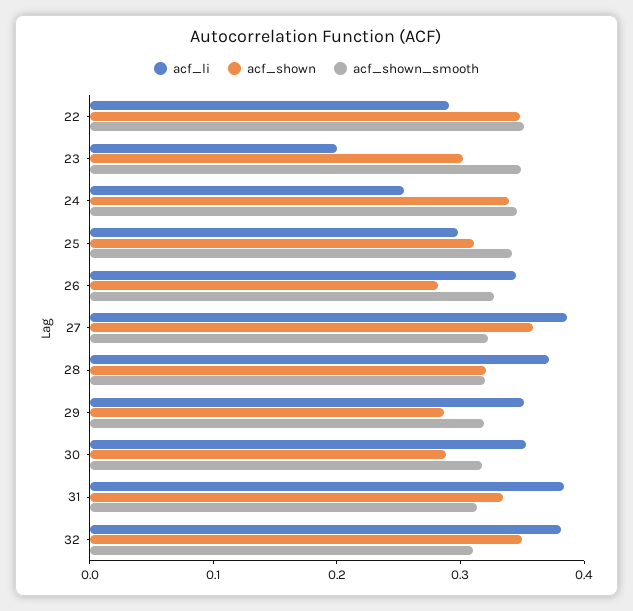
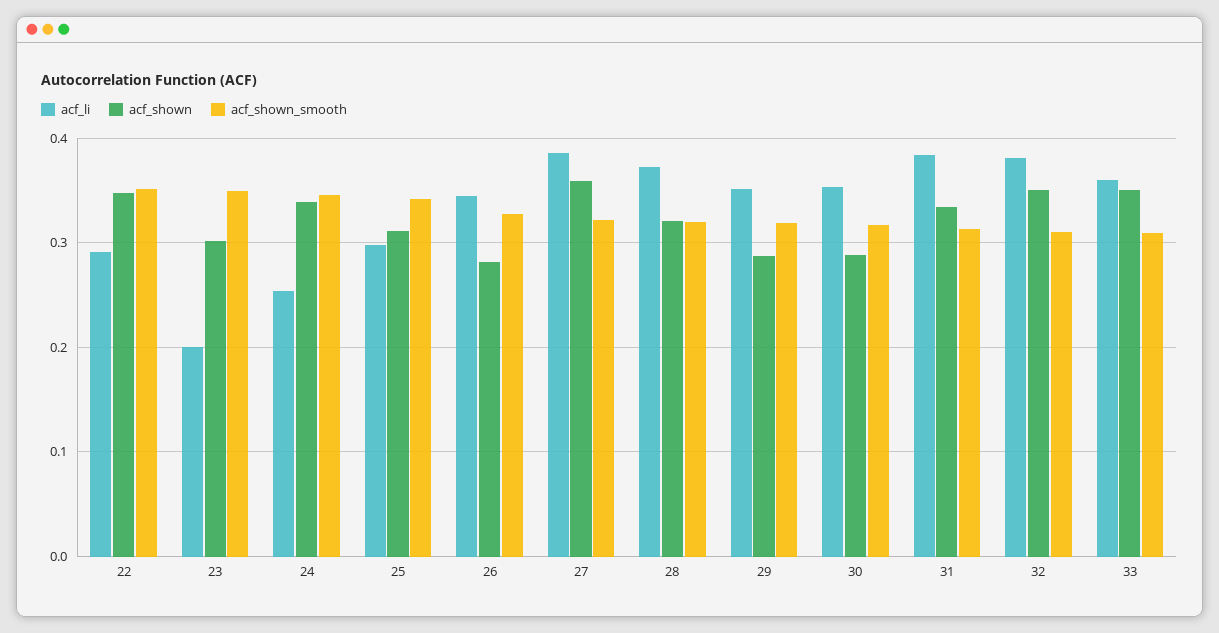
  {
    "acf_li": {
      "22": 0.29,
      "23": 0.2,
      "24": 0.25,
      "25": 0.3,
      "26": 0.35,
      "27": 0.39,
      "28": 0.37,
      "29": 0.35,
      "30": 0.35,
      "31": 0.38,
-     "32": 0.38
+     "32": 0.38,
+     "33": 0.36
    },
    "acf_shown": {
      "22": 0.35,
      "23": 0.3,
      "24": 0.34,
      "25": 0.31,
      "26": 0.28,
      "27": 0.36,
      "28": 0.32,
      "29": 0.29,
      "30": 0.29,
      "31": 0.33,
-     "32": 0.35
+     "32": 0.35,
+     "33": 0.35
    },
    "acf_shown_smooth": {
      "22": 0.35,
      "23": 0.35,
      "24": 0.35,
      "25": 0.34,
      "26": 0.33,
      "27": 0.32,
      "28": 0.32,
      "29": 0.32,
      "30": 0.32,
      "31": 0.31,
-     "32": 0.31
+     "32": 0.31,
+     "33": 0.31
    }
  }

